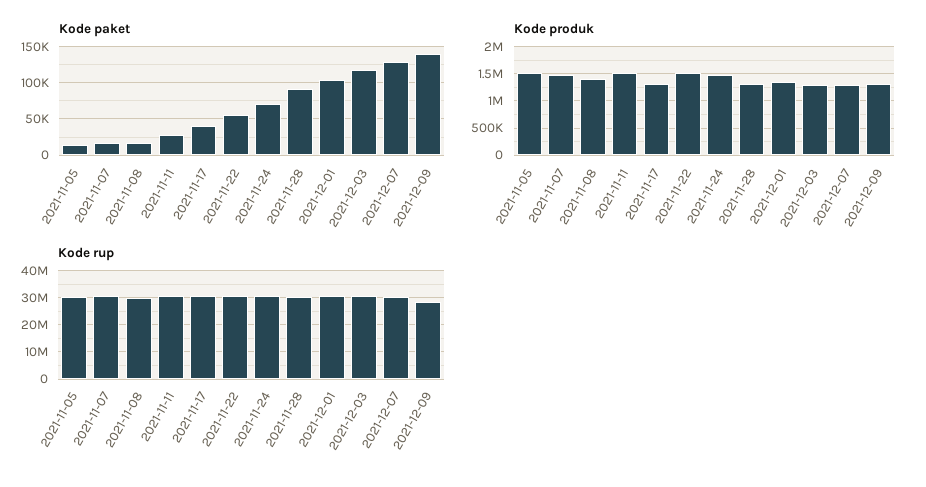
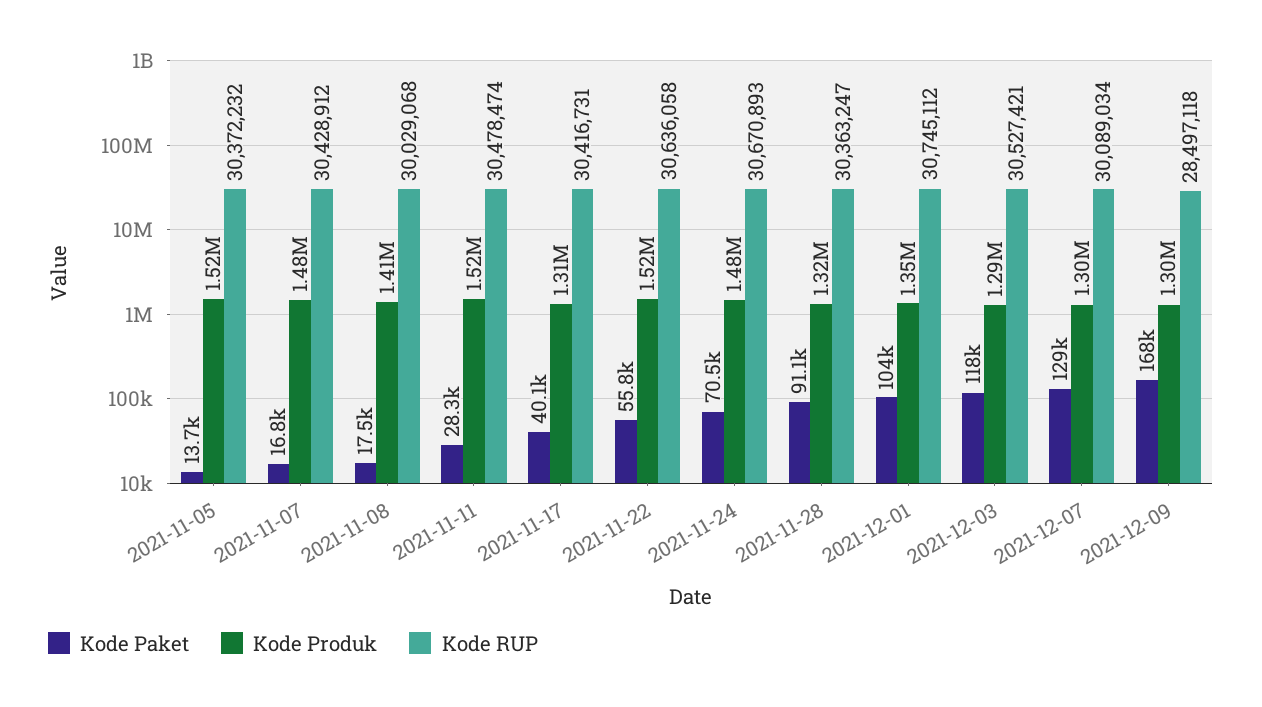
  {
    "Kode paket": {
      "2021-11-05": 13700,
      "2021-11-07": 16800,
      "2021-11-08": 17500,
      "2021-11-11": 28300,
      "2021-11-17": 40100,
      "2021-11-22": 55800,
      "2021-11-24": 70500,
      "2021-11-28": 91100,
      "2021-12-01": 104000,
      "2021-12-03": 118000,
      "2021-12-07": 129000,
-     "2021-12-09": 140000
+     "2021-12-09": 168000
    },
    "Kode produk": {
      "2021-11-05": 1520000,
      "2021-11-07": 1480000,
      "2021-11-08": 1410000,
      "2021-11-11": 1520000,
      "2021-11-17": 1310000,
      "2021-11-22": 1520000,
      "2021-11-24": 1480000,
      "2021-11-28": 1320000,
      "2021-12-01": 1350000,
      "2021-12-03": 1290000,
      "2021-12-07": 1300000,
      "2021-12-09": 1300000
    },
    "Kode rup": {
      "2021-11-05": 30372232,
      "2021-11-07": 30428912,
      "2021-11-08": 30029068,
      "2021-11-11": 30478474,
      "2021-11-17": 30416731,
      "2021-11-22": 30636058,
      "2021-11-24": 30670893,
      "2021-11-28": 30363247,
      "2021-12-01": 30745112,
      "2021-12-03": 30527421,
      "2021-12-07": 30089034,
      "2021-12-09": 28497118
    }
  }

